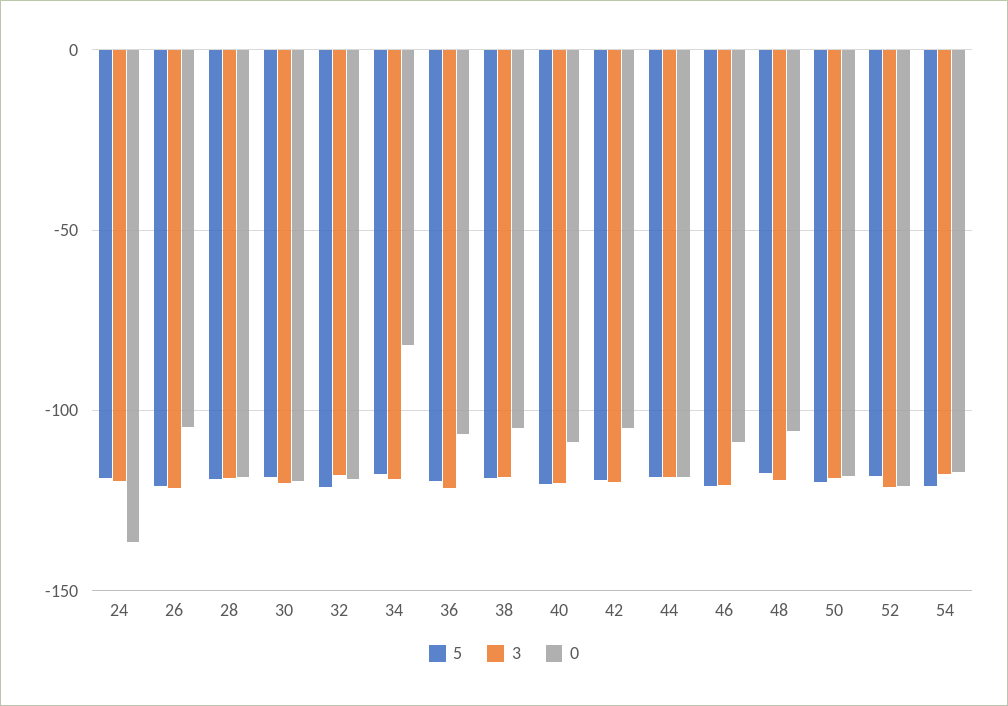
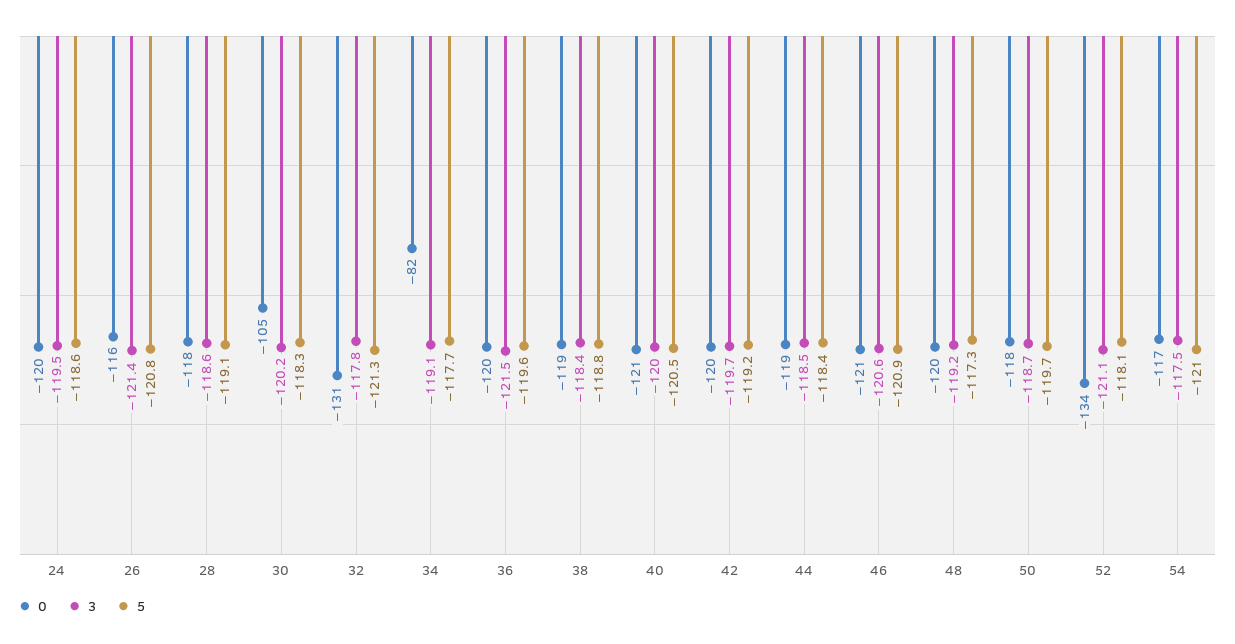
  {
    "5": {
      "24": -118.6,
      "26": -120.8,
      "28": -119.1,
      "30": -118.3,
      "32": -121.3,
      "34": -117.7,
      "36": -119.6,
      "38": -118.8,
      "40": -120.5,
      "42": -119.2,
      "44": -118.4,
      "46": -120.9,
      "48": -117.3,
      "50": -119.7,
      "52": -118.1,
      "54": -121
    },
    "3": {
      "24": -119.5,
      "26": -121.4,
      "28": -118.6,
      "30": -120.2,
      "32": -117.8,
      "34": -119.1,
      "36": -121.5,
      "38": -118.4,
      "40": -120,
      "42": -119.7,
      "44": -118.5,
      "46": -120.6,
      "48": -119.2,
      "50": -118.7,
      "52": -121.1,
      "54": -117.5
    },
    "0": {
-     "24": -135,
+     "24": -120,
-     "26": -105,
+     "26": -116,
      "28": -118,
-     "30": -120,
+     "30": -105,
-     "32": -120,
+     "32": -131,
      "34": -82,
-     "36": -105,
+     "36": -120,
-     "38": -105,
+     "38": -119,
-     "40": -110,
+     "40": -121,
-     "42": -105,
+     "42": -120,
      "44": -119,
-     "46": -110,
+     "46": -121,
-     "48": -105,
+     "48": -120,
      "50": -118,
-     "52": -120,
+     "52": -134,
      "54": -117
    }
  }

